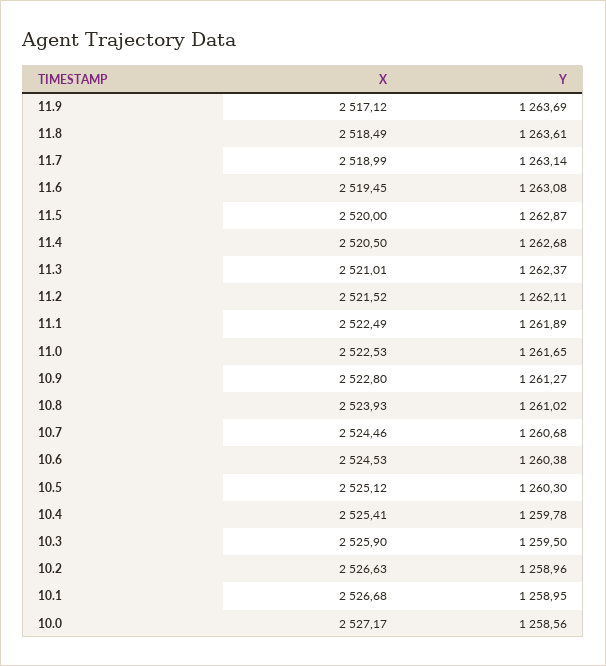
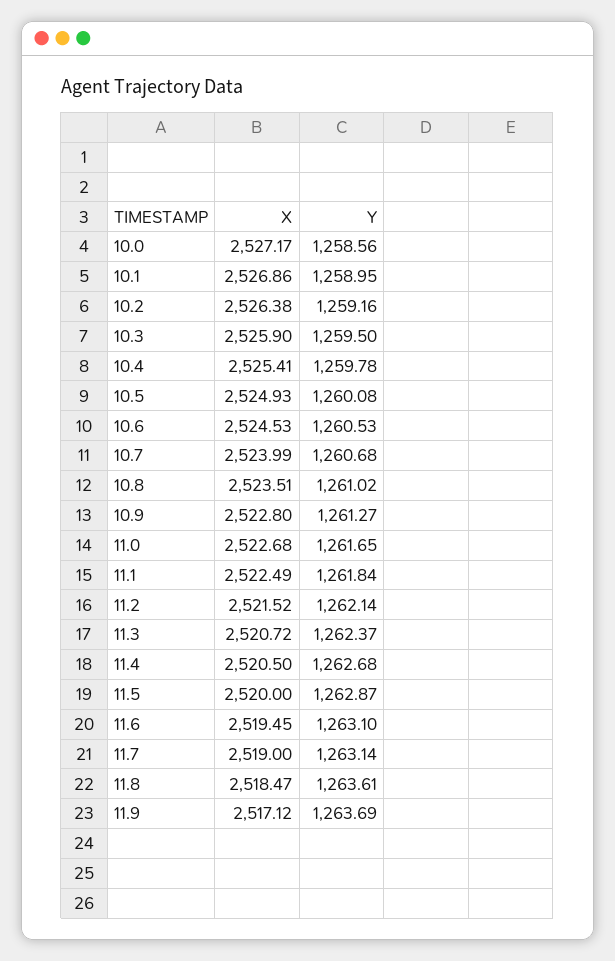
  {
    "X": {
      "11.9": 2517.12,
-     "11.8": 2518.49,
+     "11.8": 2518.47,
-     "11.7": 2518.99,
+     "11.7": 2519,
      "11.6": 2519.45,
      "11.5": 2520,
      "11.4": 2520.5,
-     "11.3": 2521.01,
+     "11.3": 2520.72,
      "11.2": 2521.52,
      "11.1": 2522.49,
-     "11.0": 2522.53,
+     "11.0": 2522.68,
      "10.9": 2522.8,
-     "10.8": 2523.93,
+     "10.8": 2523.51,
-     "10.7": 2524.46,
+     "10.7": 2523.99,
      "10.6": 2524.53,
-     "10.5": 2525.12,
+     "10.5": 2524.93,
      "10.4": 2525.41,
      "10.3": 2525.9,
-     "10.2": 2526.63,
+     "10.2": 2526.38,
-     "10.1": 2526.68,
+     "10.1": 2526.86,
      "10.0": 2527.17
    },
    "Y": {
      "11.9": 1263.69,
      "11.8": 1263.61,
      "11.7": 1263.14,
-     "11.6": 1263.08,
+     "11.6": 1263.1,
      "11.5": 1262.87,
      "11.4": 1262.68,
      "11.3": 1262.37,
-     "11.2": 1262.11,
+     "11.2": 1262.14,
-     "11.1": 1261.89,
+     "11.1": 1261.84,
      "11.0": 1261.65,
      "10.9": 1261.27,
      "10.8": 1261.02,
      "10.7": 1260.68,
-     "10.6": 1260.38,
+     "10.6": 1260.53,
-     "10.5": 1260.3,
+     "10.5": 1260.08,
      "10.4": 1259.78,
      "10.3": 1259.5,
-     "10.2": 1258.96,
+     "10.2": 1259.16,
      "10.1": 1258.95,
      "10.0": 1258.56
    }
  }

